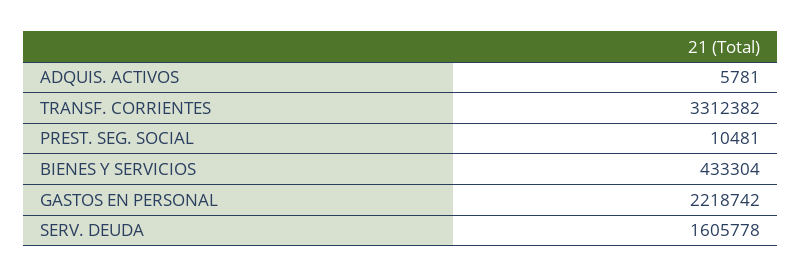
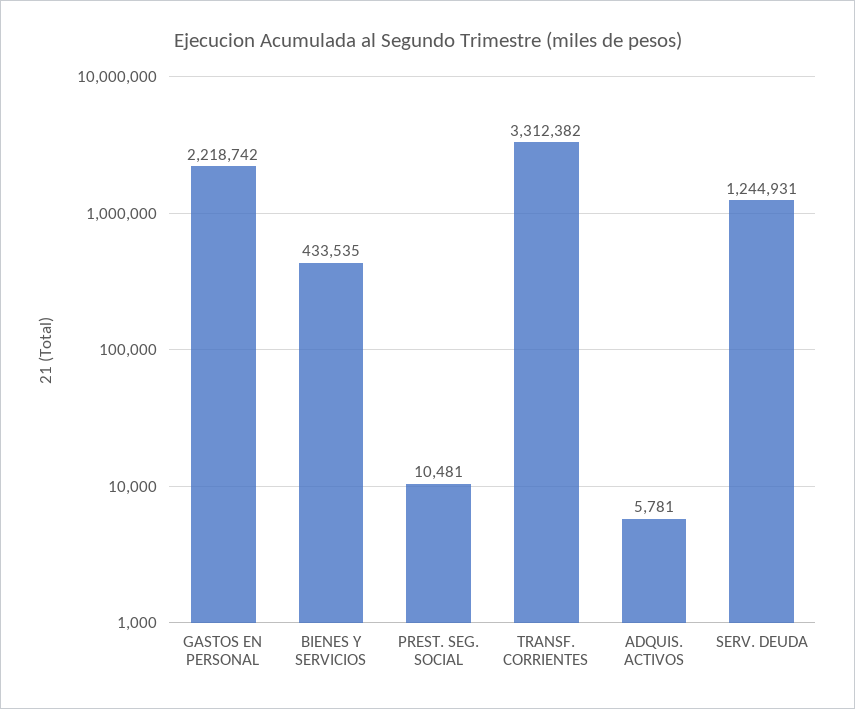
  {
    "ADQUIS. ACTIVOS": 5781,
    "TRANSF. CORRIENTES": 3312382,
    "PREST. SEG. SOCIAL": 10481,
-   "BIENES Y SERVICIOS": 433304,
+   "BIENES Y SERVICIOS": 433535,
    "GASTOS EN PERSONAL": 2218742,
-   "SERV. DEUDA": 1605778
+   "SERV. DEUDA": 1244931
  }

